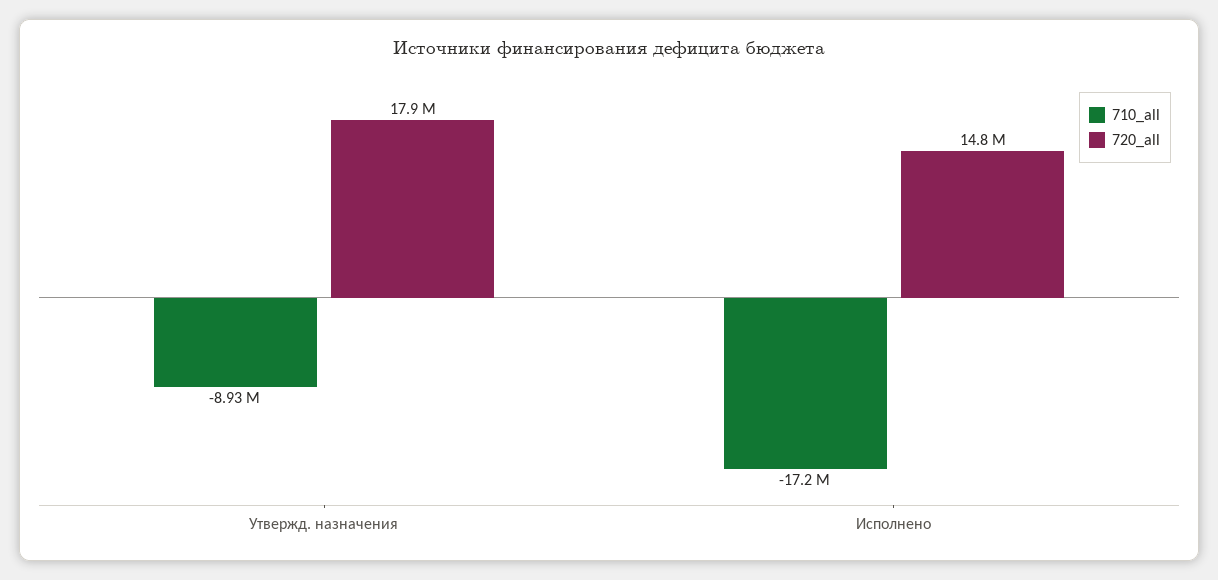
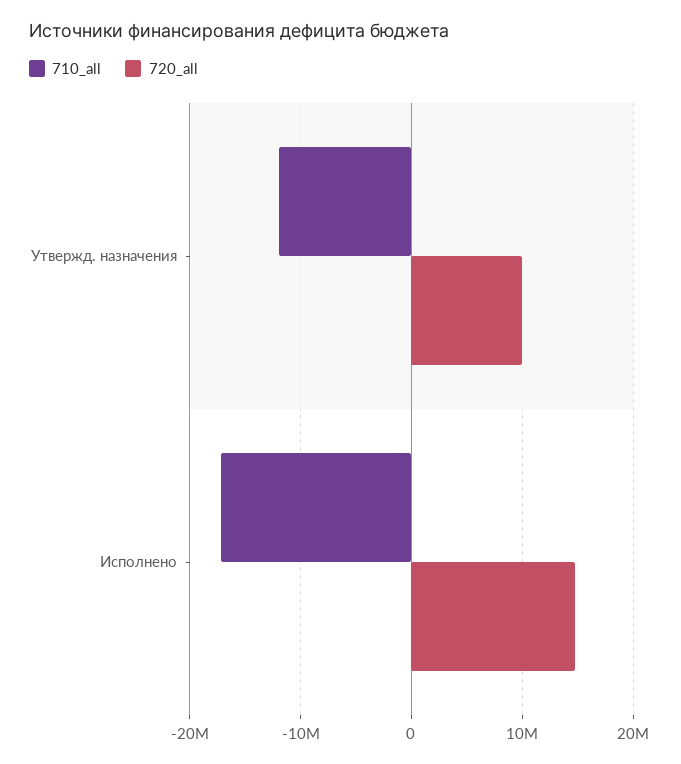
  {
    "710_all": {
-     "Утвержд. назначения": -8930000,
+     "Утвержд. назначения": -12000000,
      "Исполнено": -17200000
    },
    "720_all": {
-     "Утвержд. назначения": 17900000,
+     "Утвержд. назначения": 10000000,
      "Исполнено": 14800000
    }
  }

